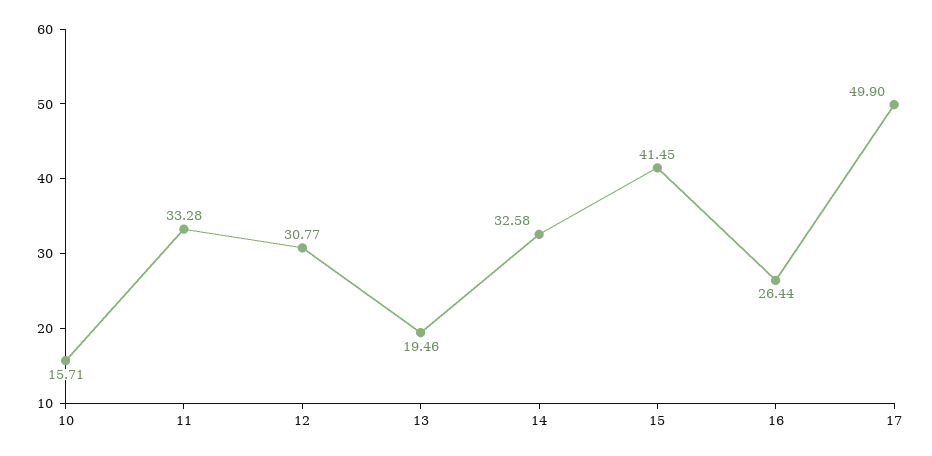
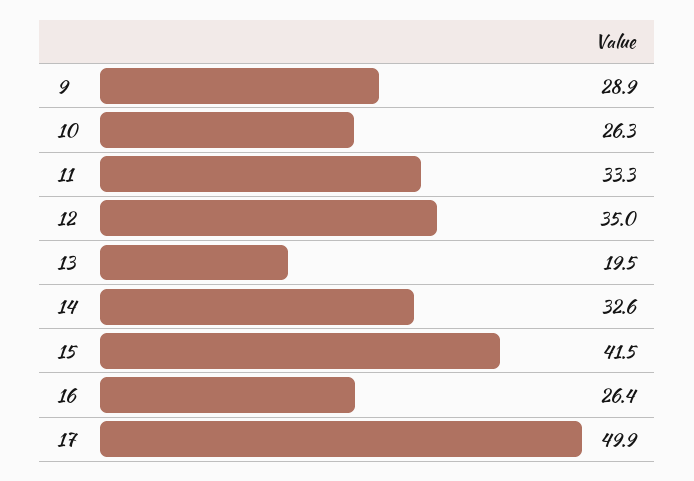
  {
-   "10": 15.71,
+   "10": 26.3,
    "11": 33.28,
-   "12": 30.77,
+   "12": 35,
    "13": 19.46,
    "14": 32.58,
    "15": 41.45,
    "16": 26.44,
-   "17": 49.9
+   "17": 49.9,
+   "9": 28.9
  }

